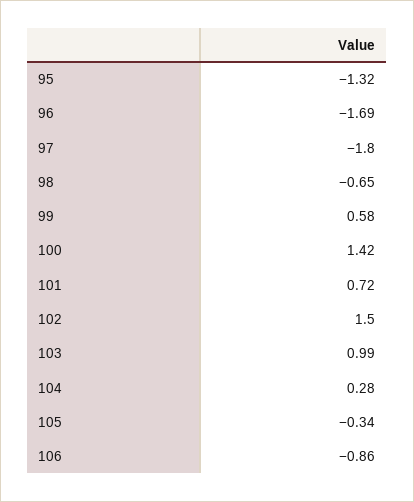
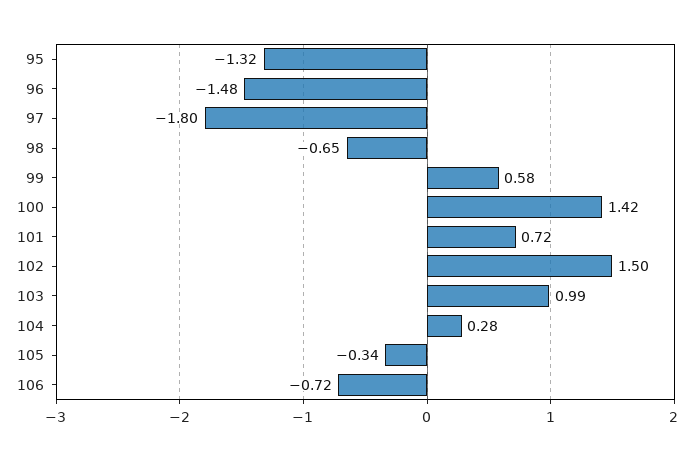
  {
    "95": -1.32,
-   "96": -1.69,
+   "96": -1.48,
    "97": -1.8,
    "98": -0.65,
    "99": 0.58,
    "100": 1.42,
    "101": 0.72,
    "102": 1.5,
    "103": 0.99,
    "104": 0.28,
    "105": -0.34,
-   "106": -0.86
+   "106": -0.72
  }

